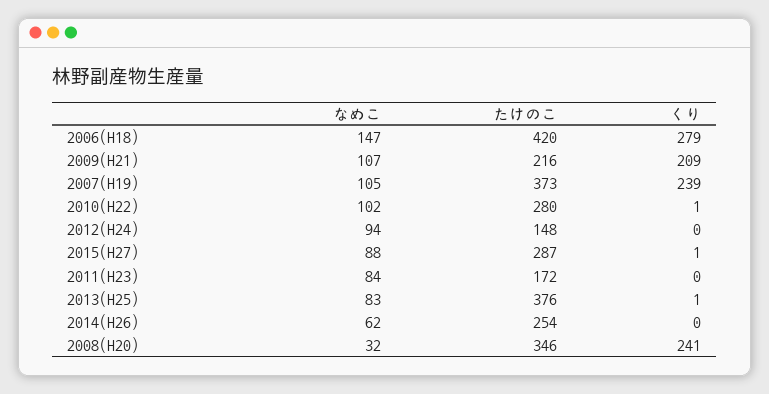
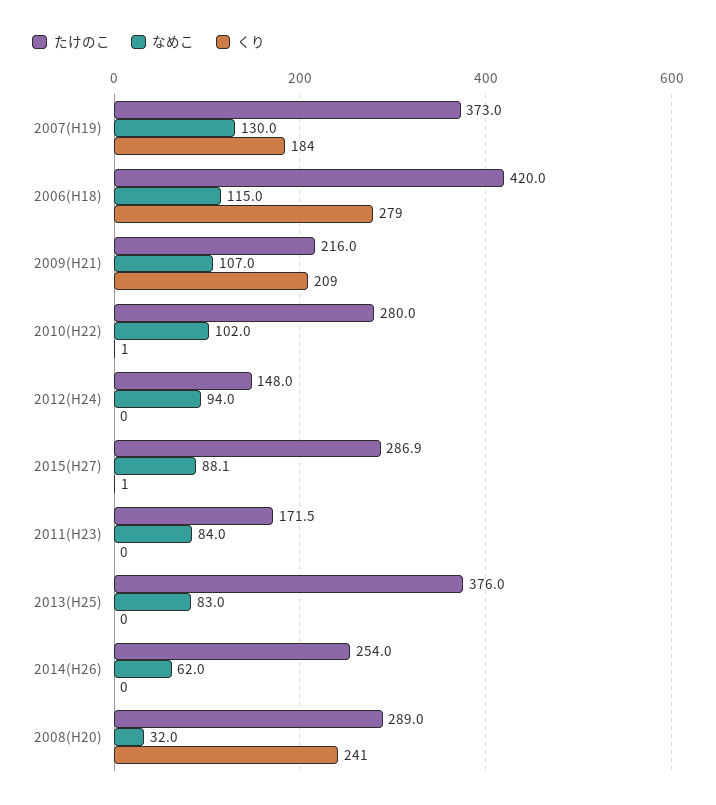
  {
    "なめこ": {
-     "2006(H18)": 147,
+     "2006(H18)": 115,
      "2009(H21)": 107,
-     "2007(H19)": 105,
+     "2007(H19)": 130,
      "2010(H22)": 102,
      "2012(H24)": 94,
      "2015(H27)": 88.1,
      "2011(H23)": 84,
      "2013(H25)": 83,
      "2014(H26)": 62,
      "2008(H20)": 32
    },
    "たけのこ": {
      "2006(H18)": 420,
      "2009(H21)": 216,
      "2007(H19)": 373,
      "2010(H22)": 280,
      "2012(H24)": 148,
      "2015(H27)": 286.9,
      "2011(H23)": 171.5,
      "2013(H25)": 376,
      "2014(H26)": 254,
-     "2008(H20)": 346
+     "2008(H20)": 289
    },
    "くり": {
      "2006(H18)": 279,
      "2009(H21)": 209,
-     "2007(H19)": 239,
+     "2007(H19)": 184,
      "2010(H22)": 1,
      "2012(H24)": 0,
      "2015(H27)": 1,
      "2011(H23)": 0,
-     "2013(H25)": 1,
+     "2013(H25)": 0,
      "2014(H26)": 0,
      "2008(H20)": 241
    }
  }

